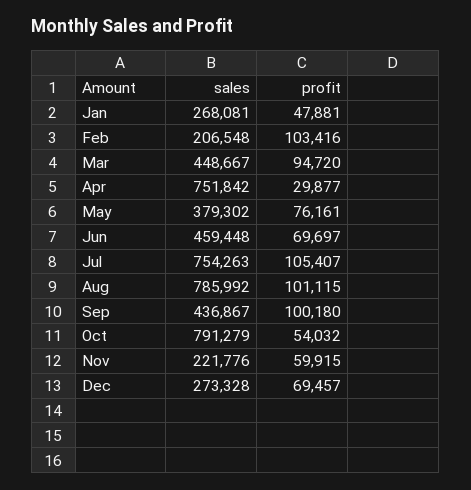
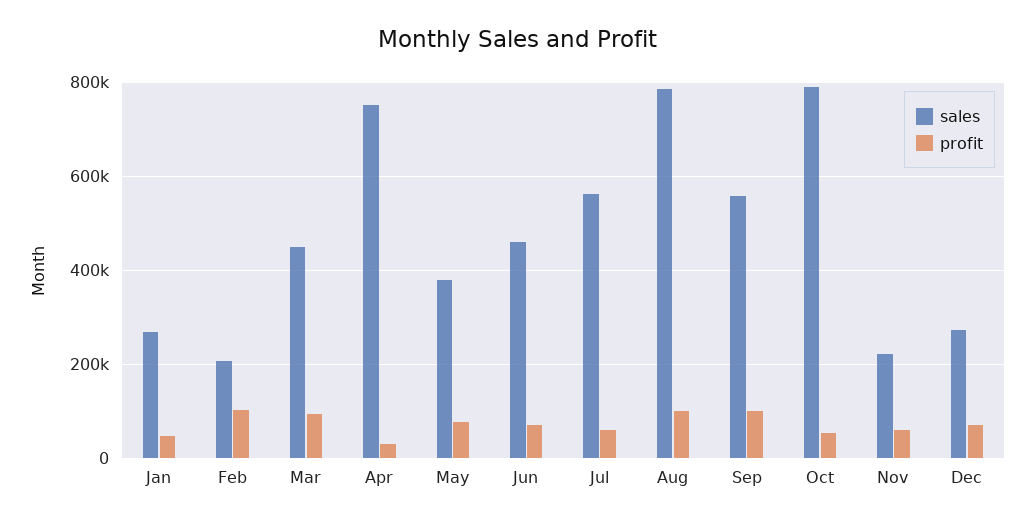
  {
    "sales": {
      "Jan": 268081,
      "Feb": 206548,
      "Mar": 448667,
      "Apr": 751842,
      "May": 379302,
      "Jun": 459448,
-     "Jul": 754263,
+     "Jul": 560000,
      "Aug": 785992,
-     "Sep": 436867,
+     "Sep": 560000,
      "Oct": 791279,
      "Nov": 221776,
      "Dec": 273328
    },
    "profit": {
      "Jan": 47881,
      "Feb": 103416,
      "Mar": 94720,
      "Apr": 29877,
      "May": 76161,
      "Jun": 69697,
-     "Jul": 105407,
+     "Jul": 60000,
      "Aug": 101115,
      "Sep": 100180,
      "Oct": 54032,
      "Nov": 59915,
      "Dec": 69457
    }
  }

